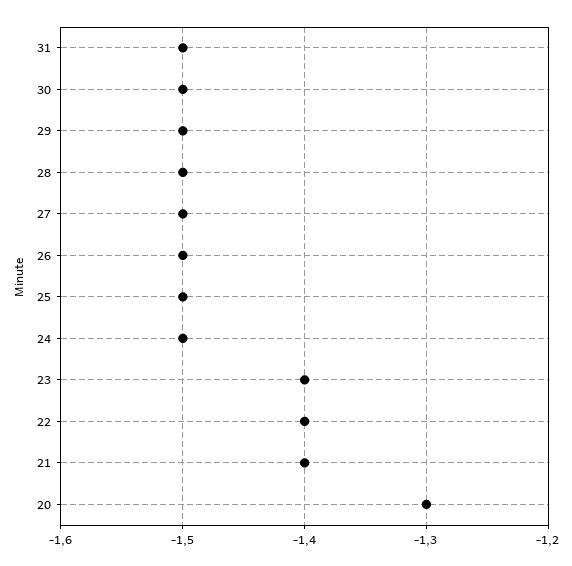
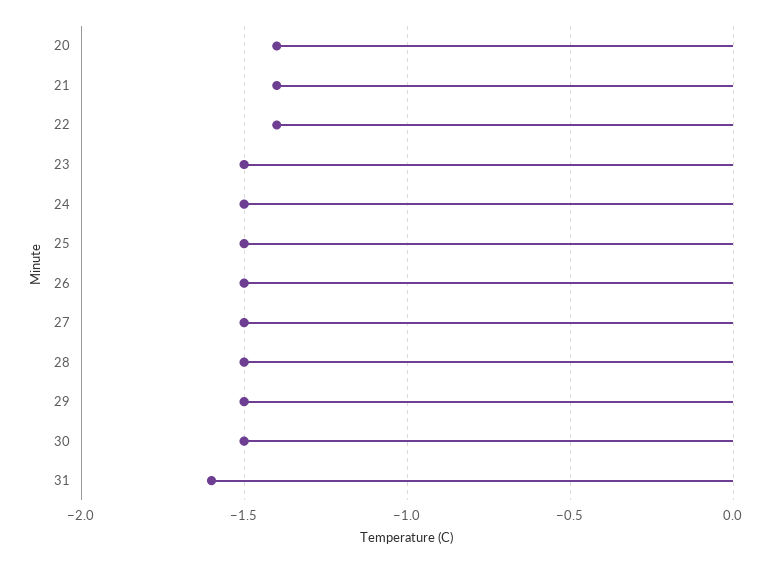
  {
-   "31": -1.5,
+   "31": -1.6,
    "30": -1.5,
    "29": -1.5,
    "28": -1.5,
    "27": -1.5,
    "26": -1.5,
    "25": -1.5,
    "24": -1.5,
-   "23": -1.4,
+   "23": -1.5,
    "22": -1.4,
    "21": -1.4,
-   "20": -1.3
+   "20": -1.4
  }

